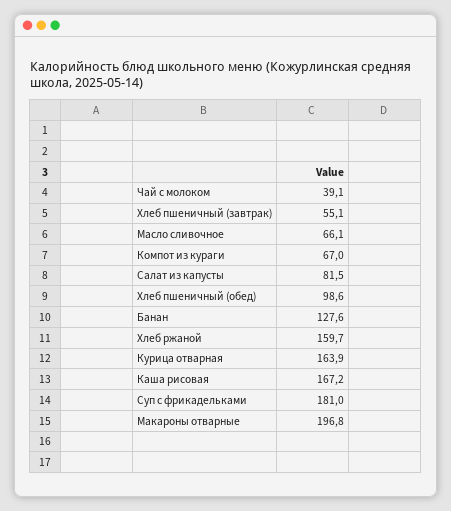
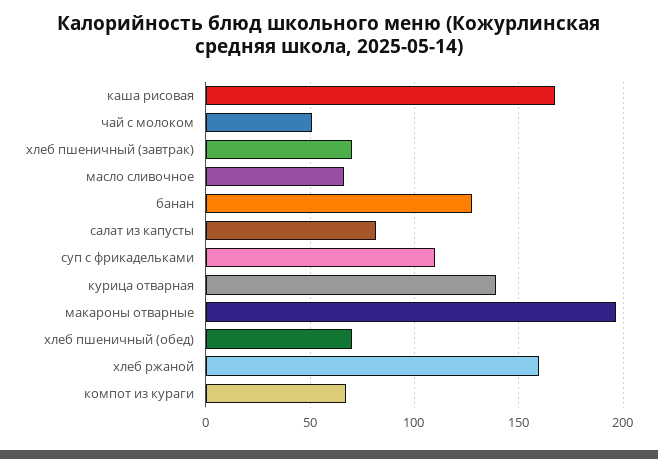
  {
-   "Чай с молоком": 39.1,
+   "Чай с молоком": 50,
-   "Хлеб пшеничный (завтрак)": 55.1,
+   "Хлеб пшеничный (завтрак)": 70,
    "Масло сливочное": 66.1,
    "Компот из кураги": 67,
    "Салат из капусты": 81.5,
-   "Хлеб пшеничный (обед)": 98.6,
+   "Хлеб пшеничный (обед)": 70,
    "Банан": 127.6,
    "Хлеб ржаной": 159.7,
-   "Курица отварная": 163.9,
+   "Курица отварная": 140,
    "Каша рисовая": 167.2,
-   "Суп с фрикадельками": 181,
+   "Суп с фрикадельками": 110,
    "Макароны отварные": 196.8
  }

